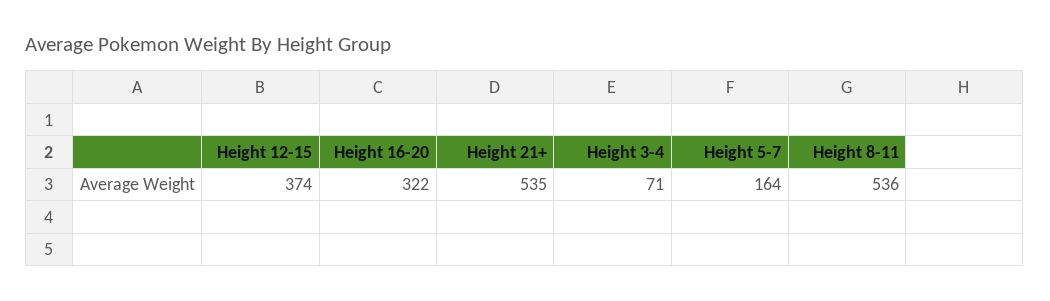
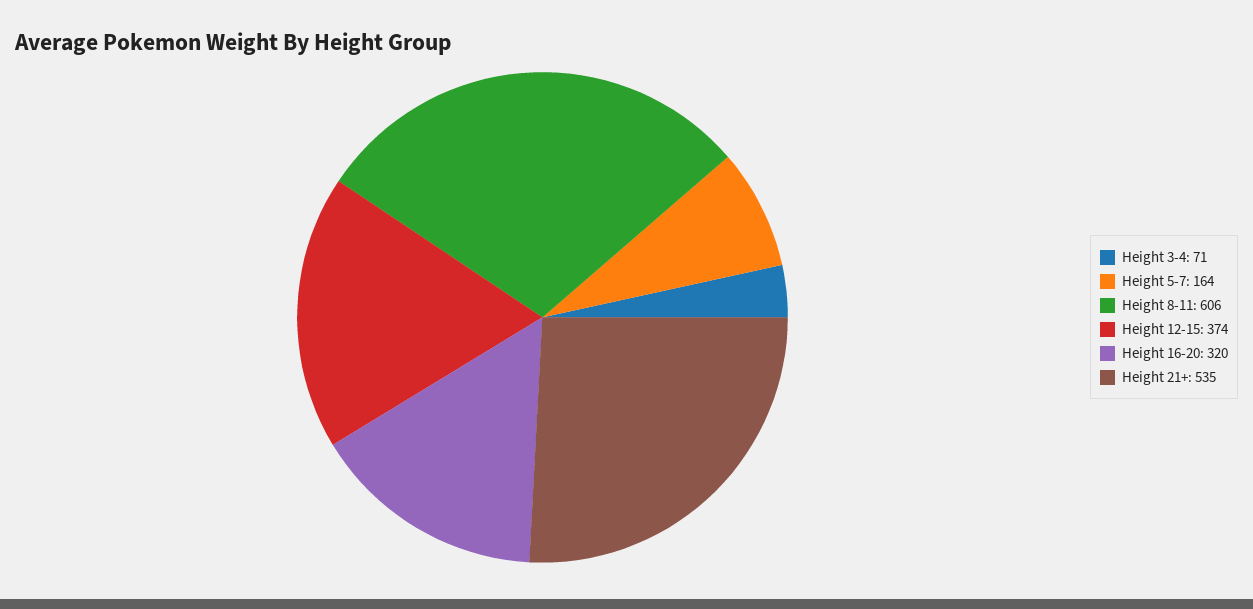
  {
    "Height 12-15": 374,
-   "Height 16-20": 322,
+   "Height 16-20": 320,
    "Height 21+": 535,
    "Height 3-4": 71,
    "Height 5-7": 164,
-   "Height 8-11": 536
+   "Height 8-11": 606
  }

